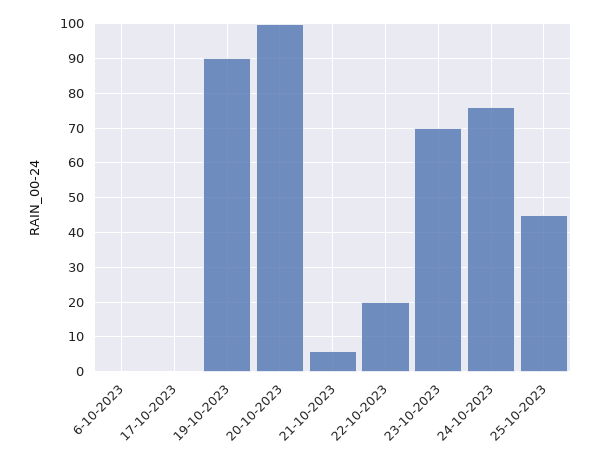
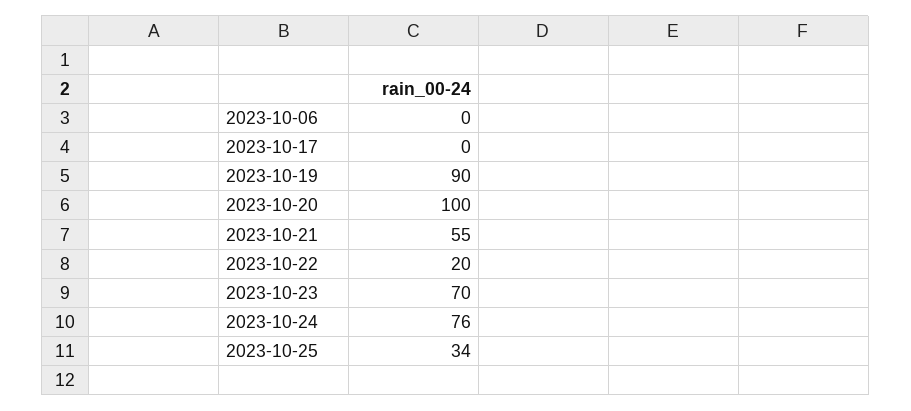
  {
    "6-10-2023": 0,
    "17-10-2023": 0,
    "19-10-2023": 90,
    "20-10-2023": 100,
-   "21-10-2023": 5,
+   "21-10-2023": 55,
    "22-10-2023": 20,
    "23-10-2023": 70,
    "24-10-2023": 76,
-   "25-10-2023": 45
+   "25-10-2023": 34
  }

